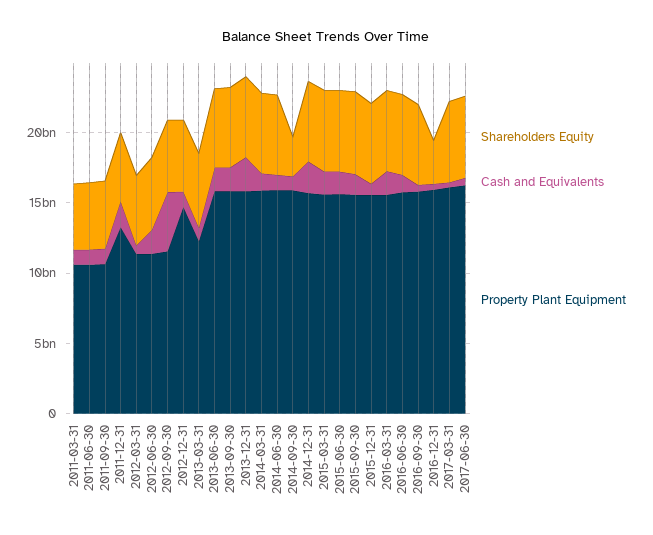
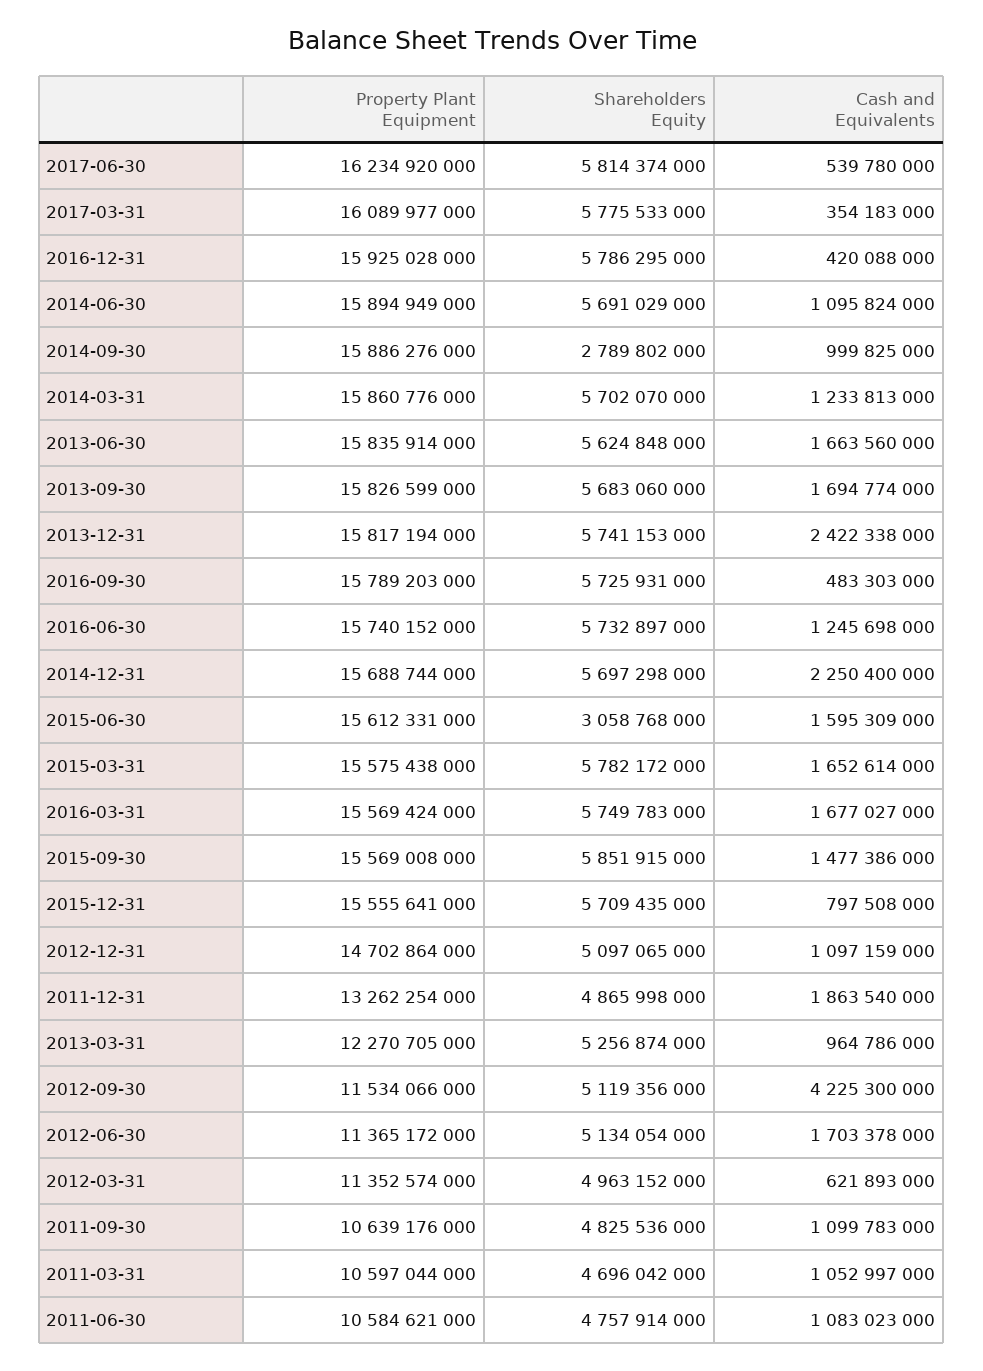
  {
    "Shareholders Equity": {
      "2011-03-31": 4696042000,
      "2011-06-30": 4757914000,
      "2011-09-30": 4825536000,
      "2011-12-31": 4865998000,
      "2012-03-31": 4963152000,
      "2012-06-30": 5134054000,
      "2012-09-30": 5119356000,
      "2012-12-31": 5097065000,
      "2013-03-31": 5256874000,
      "2013-06-30": 5624848000,
      "2013-09-30": 5683060000,
      "2013-12-31": 5741153000,
      "2014-03-31": 5702070000,
      "2014-06-30": 5691029000,
      "2014-09-30": 2789802000,
      "2014-12-31": 5697298000,
      "2015-03-31": 5782172000,
-     "2015-06-30": 6000000000,
+     "2015-06-30": 3058768000,
      "2015-09-30": 5851915000,
      "2015-12-31": 5709435000,
      "2016-03-31": 5749783000,
      "2016-06-30": 5732897000,
      "2016-09-30": 5725931000,
-     "2016-12-31": 3000000000,
+     "2016-12-31": 5786295000,
      "2017-03-31": 5775533000,
      "2017-06-30": 5814374000
    },
    "Cash and Equivalents": {
      "2011-03-31": 1052997000,
      "2011-06-30": 1083023000,
      "2011-09-30": 1099783000,
      "2011-12-31": 1863540000,
      "2012-03-31": 621893000,
      "2012-06-30": 1703378000,
      "2012-09-30": 4225300000,
      "2012-12-31": 1097159000,
      "2013-03-31": 964786000,
      "2013-06-30": 1663560000,
      "2013-09-30": 1694774000,
      "2013-12-31": 2422338000,
      "2014-03-31": 1233813000,
      "2014-06-30": 1095824000,
      "2014-09-30": 999825000,
      "2014-12-31": 2250400000,
      "2015-03-31": 1652614000,
      "2015-06-30": 1595309000,
      "2015-09-30": 1477386000,
      "2015-12-31": 797508000,
      "2016-03-31": 1677027000,
      "2016-06-30": 1245698000,
      "2016-09-30": 483303000,
      "2016-12-31": 420088000,
      "2017-03-31": 354183000,
      "2017-06-30": 539780000
    },
    "Property Plant Equipment": {
      "2011-03-31": 10597044000,
      "2011-06-30": 10584621000,
      "2011-09-30": 10639176000,
      "2011-12-31": 13262254000,
      "2012-03-31": 11352574000,
      "2012-06-30": 11365172000,
      "2012-09-30": 11534066000,
      "2012-12-31": 14702864000,
      "2013-03-31": 12270705000,
      "2013-06-30": 15835914000,
      "2013-09-30": 15826599000,
      "2013-12-31": 15817194000,
      "2014-03-31": 15860776000,
      "2014-06-30": 15894949000,
      "2014-09-30": 15886276000,
      "2014-12-31": 15688744000,
      "2015-03-31": 15575438000,
      "2015-06-30": 15612331000,
      "2015-09-30": 15569008000,
      "2015-12-31": 15555641000,
      "2016-03-31": 15569424000,
      "2016-06-30": 15740152000,
      "2016-09-30": 15789203000,
      "2016-12-31": 15925028000,
      "2017-03-31": 16089977000,
      "2017-06-30": 16234920000
    }
  }

